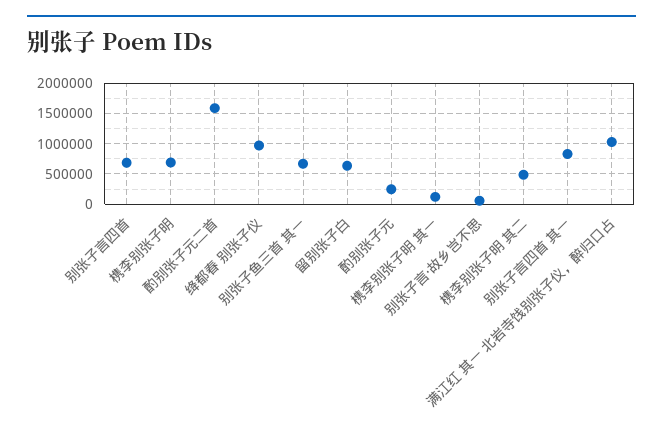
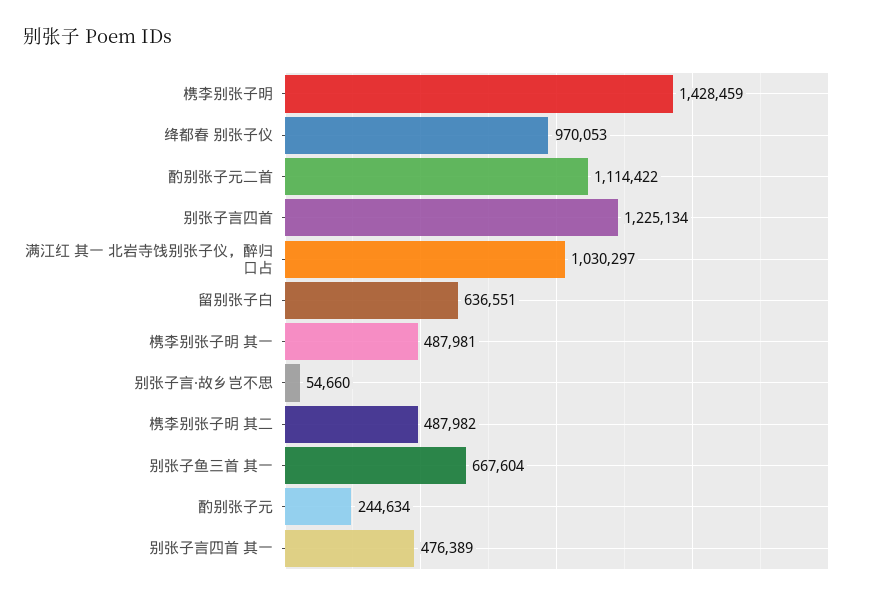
  {
-   "别张子言四首": 700000,
+   "别张子言四首": 1225134,
-   "槜李别张子明": 700000,
+   "槜李别张子明": 1428459,
-   "酌别张子元二首": 1600000,
+   "酌别张子元二首": 1114422,
    "绛都春 别张子仪": 970053,
    "别张子鱼三首 其一": 667604,
    "留别张子白": 636551,
    "酌别张子元": 244634,
-   "槜李别张子明 其一": 100000,
+   "槜李别张子明 其一": 487981,
    "别张子言·故乡岂不思": 54660,
    "槜李别张子明 其二": 487982,
-   "别张子言四首 其一": 800000,
+   "别张子言四首 其一": 476389,
    "满江红 其一 北岩寺饯别张子仪，醉归口占": 1030297
  }

